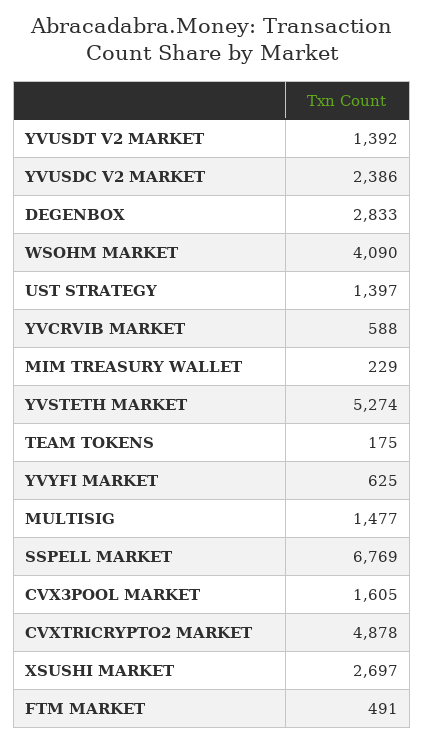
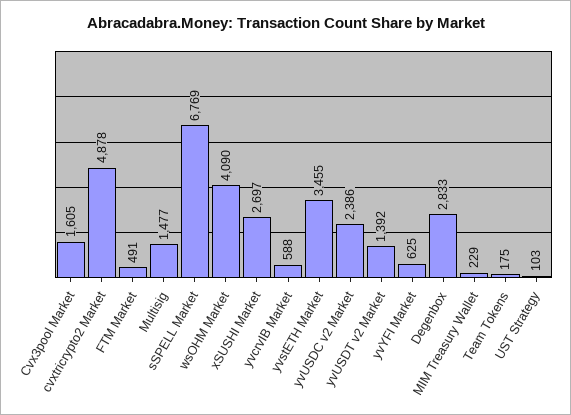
  {
    "YVUSDT V2 MARKET": 1392,
    "YVUSDC V2 MARKET": 2386,
    "DEGENBOX": 2833,
    "WSOHM MARKET": 4090,
-   "UST STRATEGY": 1397,
+   "UST STRATEGY": 103,
    "YVCRVIB MARKET": 588,
    "MIM TREASURY WALLET": 229,
-   "YVSTETH MARKET": 5274,
+   "YVSTETH MARKET": 3455,
    "TEAM TOKENS": 175,
    "YVYFI MARKET": 625,
    "MULTISIG": 1477,
    "SSPELL MARKET": 6769,
    "CVX3POOL MARKET": 1605,
    "CVXTRICRYPTO2 MARKET": 4878,
    "XSUSHI MARKET": 2697,
    "FTM MARKET": 491
  }

